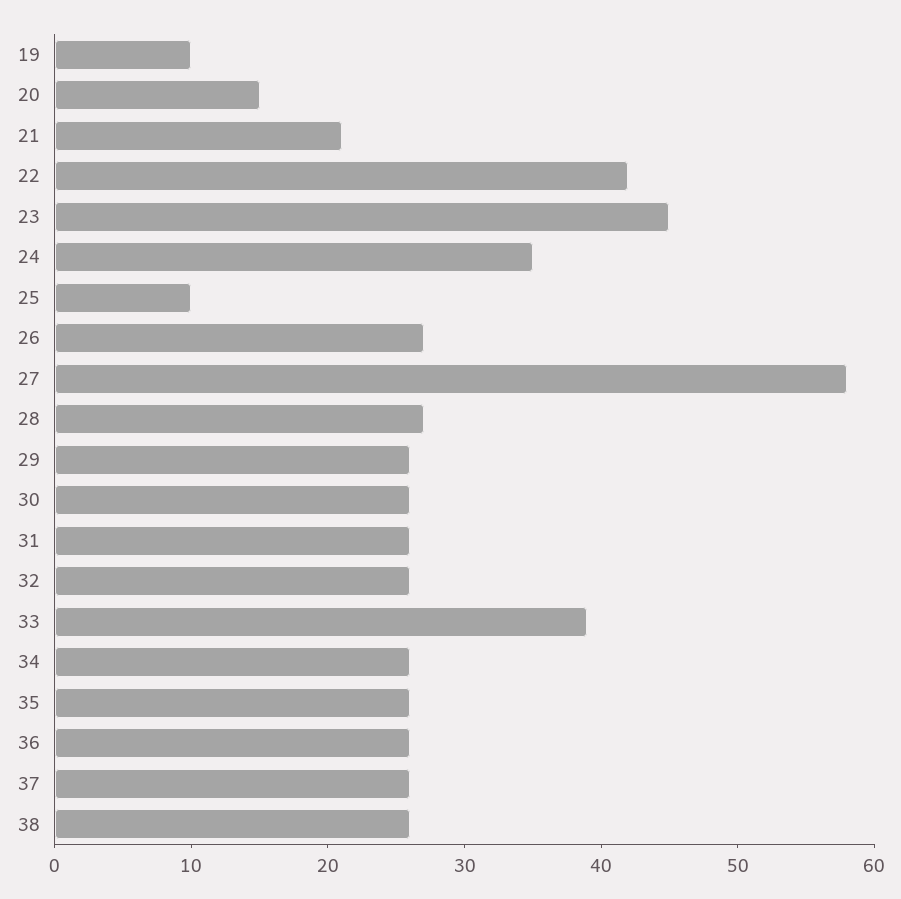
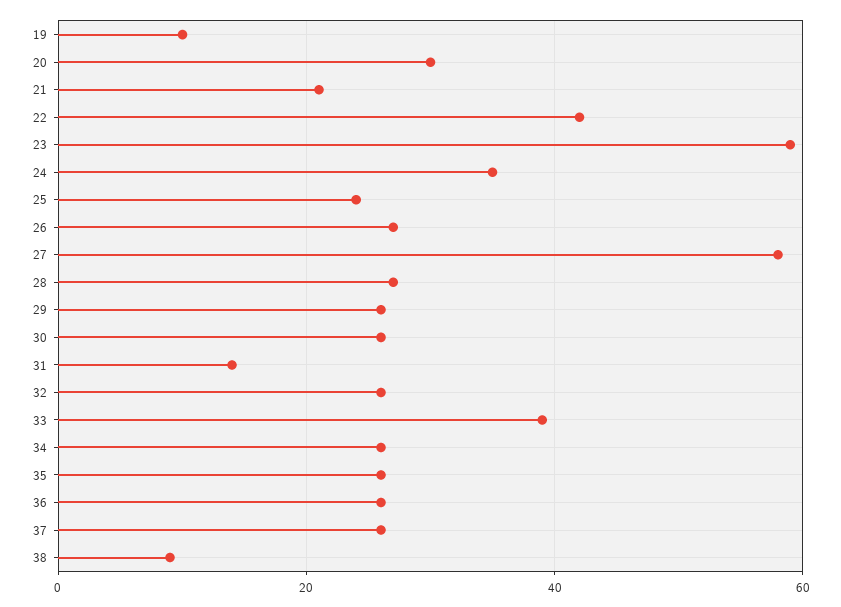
  {
    "19": 10,
-   "20": 15,
+   "20": 30,
    "21": 21,
    "22": 42,
-   "23": 45,
+   "23": 60,
    "24": 35,
-   "25": 10,
+   "25": 25,
    "26": 27,
    "27": 58,
    "28": 27,
    "29": 26,
    "30": 26,
-   "31": 26,
+   "31": 15,
    "32": 26,
    "33": 39,
    "34": 26,
    "35": 26,
    "36": 26,
    "37": 26,
-   "38": 26
+   "38": 10
  }

